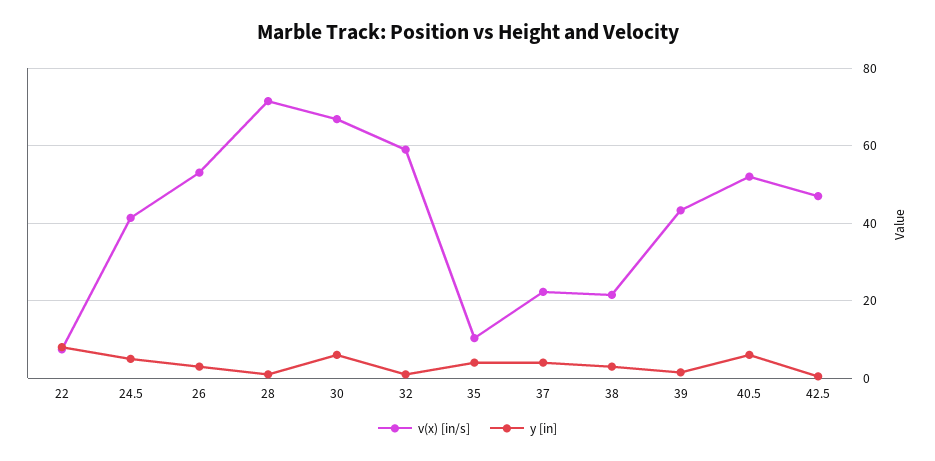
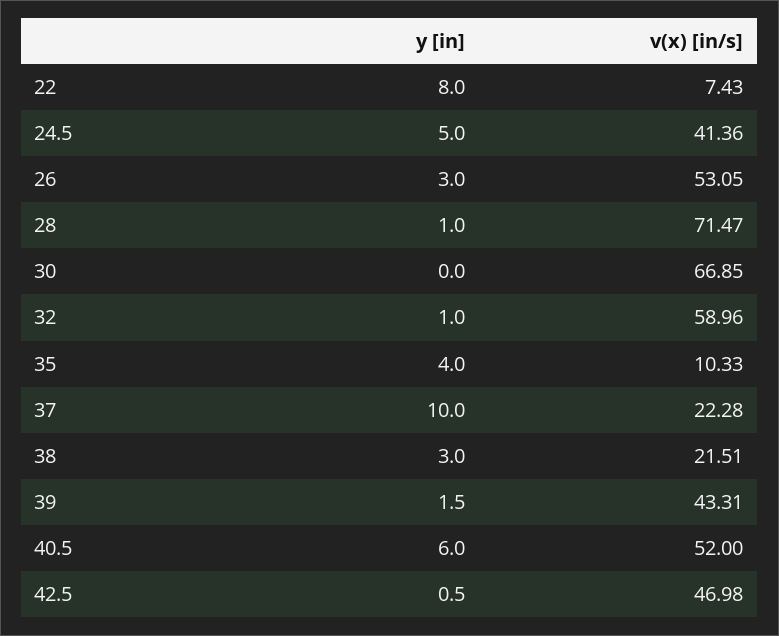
  {
    "v(x) [in/s]": {
      "22": 7.43,
      "24.5": 41.36,
      "26": 53.05,
      "28": 71.47,
      "30": 66.85,
      "32": 58.96,
      "35": 10.33,
      "37": 22.28,
      "38": 21.51,
      "39": 43.31,
      "40.5": 52,
      "42.5": 46.98
    },
    "y [in]": {
      "22": 8,
      "24.5": 5,
      "26": 3,
      "28": 1,
-     "30": 6,
+     "30": 0,
      "32": 1,
      "35": 4,
-     "37": 4,
+     "37": 10,
      "38": 3,
      "39": 1.5,
      "40.5": 6,
      "42.5": 0.5
    }
  }

